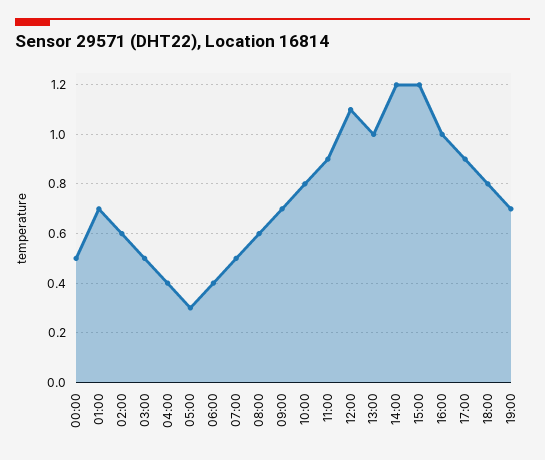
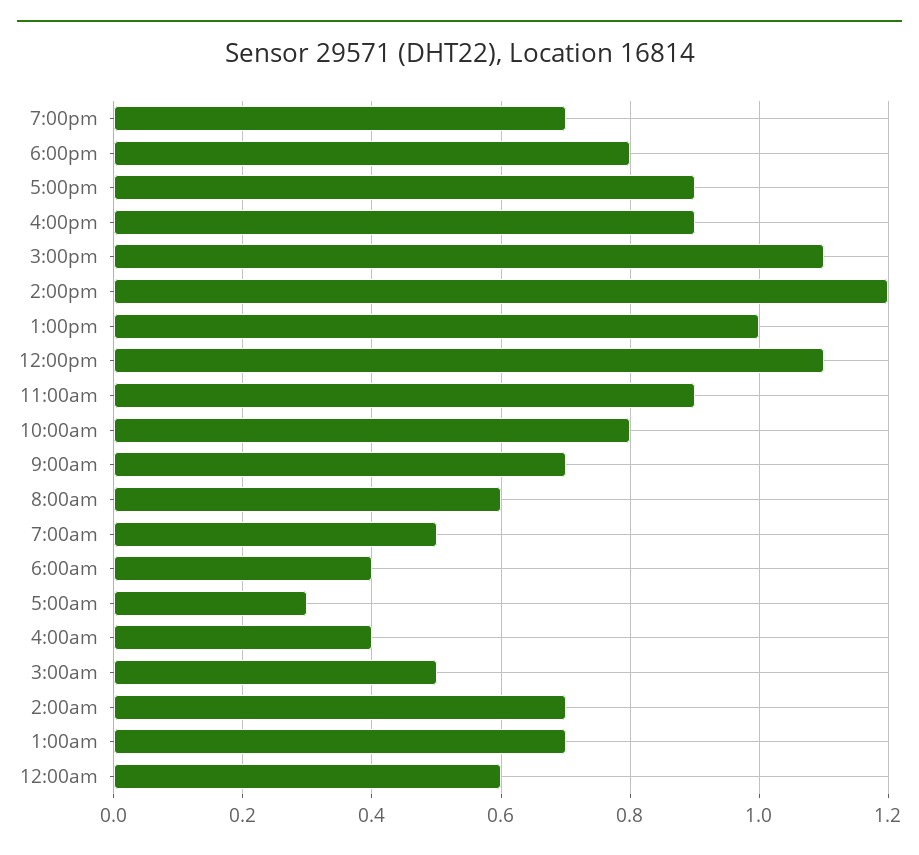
  {
-   "00:00": 0.5,
+   "00:00": 0.6,
    "01:00": 0.7,
-   "02:00": 0.6,
+   "02:00": 0.7,
    "03:00": 0.5,
    "04:00": 0.4,
    "05:00": 0.3,
    "06:00": 0.4,
    "07:00": 0.5,
    "08:00": 0.6,
    "09:00": 0.7,
    "10:00": 0.8,
    "11:00": 0.9,
    "12:00": 1.1,
    "13:00": 1,
    "14:00": 1.2,
-   "15:00": 1.2,
+   "15:00": 1.1,
-   "16:00": 1,
+   "16:00": 0.9,
    "17:00": 0.9,
    "18:00": 0.8,
    "19:00": 0.7
  }

